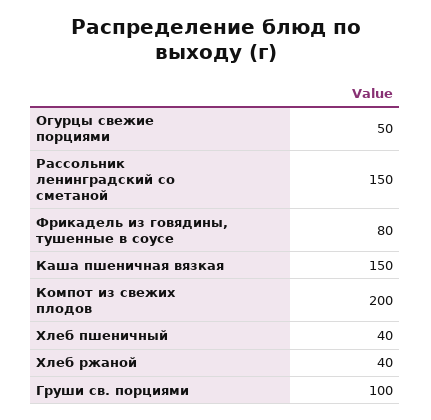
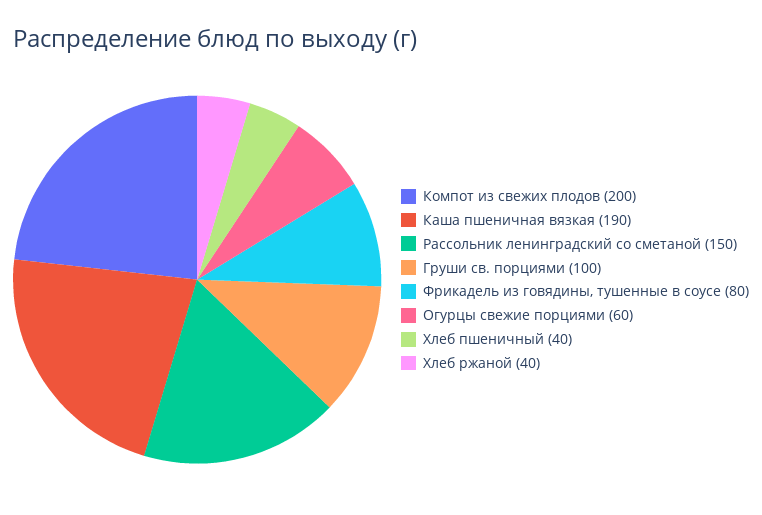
  {
-   "Огурцы свежие порциями": 50,
+   "Огурцы свежие порциями": 60,
    "Рассольник ленинградский со сметаной": 150,
    "Фрикадель из говядины, тушенные в соусе": 80,
-   "Каша пшеничная вязкая": 150,
+   "Каша пшеничная вязкая": 190,
    "Компот из свежих плодов": 200,
    "Хлеб пшеничный": 40,
    "Хлеб ржаной": 40,
    "Груши св. порциями": 100
  }

